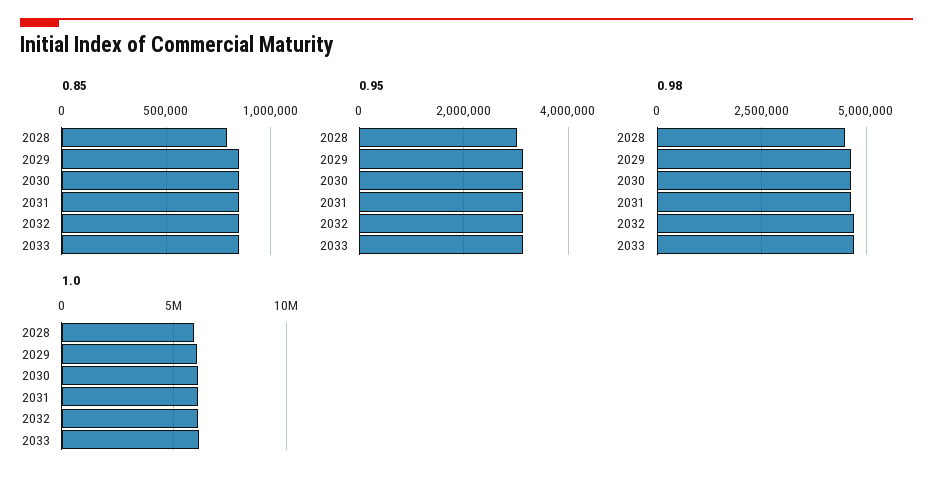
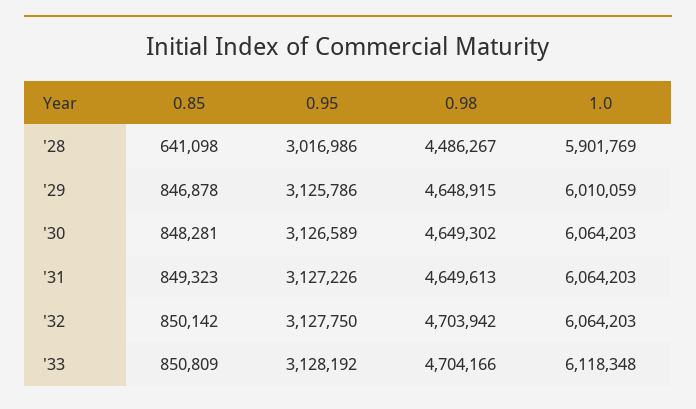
  {
    "0.85": {
-     "2028": 800000,
+     "2028": 641098,
      "2029": 846878,
      "2030": 848281,
      "2031": 849323,
      "2032": 850142,
      "2033": 850809
    },
    "0.95": {
      "2028": 3016986,
      "2029": 3125786,
      "2030": 3126589,
      "2031": 3127226,
      "2032": 3127750,
      "2033": 3128192
    },
    "0.98": {
      "2028": 4486267,
      "2029": 4648915,
      "2030": 4649302,
      "2031": 4649613,
      "2032": 4703942,
      "2033": 4704166
    },
    "1.0": {
      "2028": 5901769,
      "2029": 6010059,
      "2030": 6064203,
      "2031": 6064203,
      "2032": 6064203,
      "2033": 6118348
    }
  }

